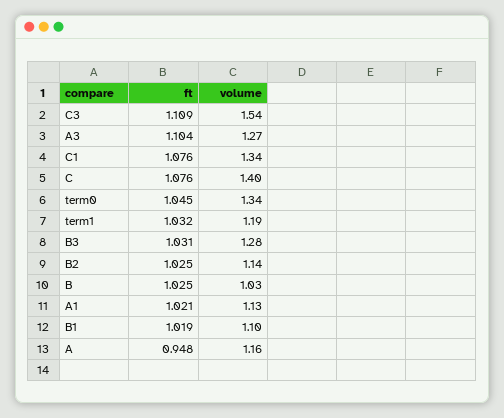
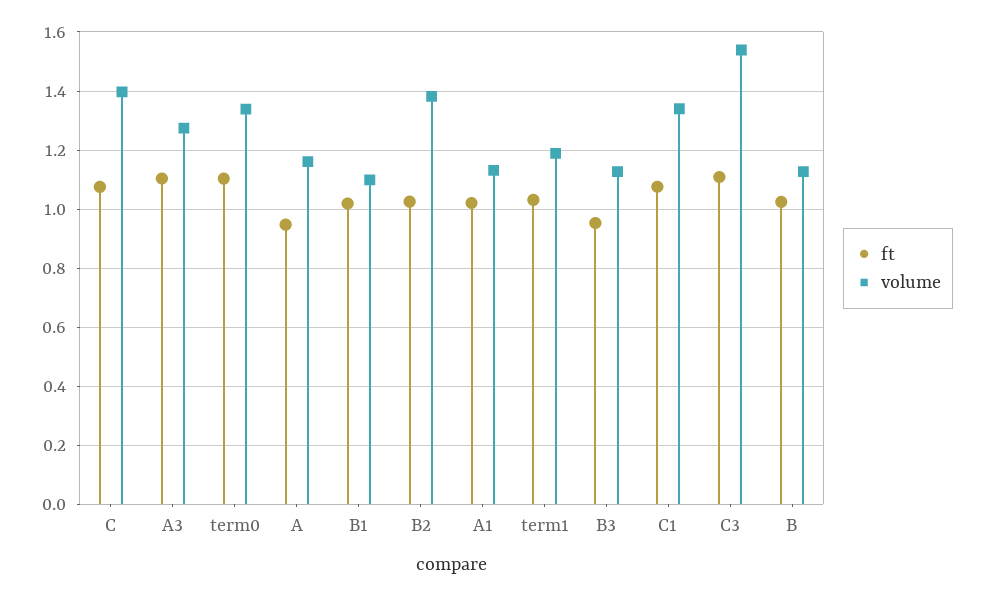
  {
    "ft": {
      "C3": 1.109,
      "A3": 1.104,
      "C1": 1.076,
      "C": 1.076,
-     "term0": 1.045,
+     "term0": 1.1,
      "term1": 1.032,
-     "B3": 1.031,
+     "B3": 0.95,
      "B2": 1.025,
      "B": 1.025,
      "A1": 1.021,
      "B1": 1.019,
      "A": 0.948
    },
    "volume": {
      "C3": 1.54,
      "A3": 1.27,
      "C1": 1.34,
      "C": 1.4,
      "term0": 1.34,
      "term1": 1.19,
-     "B3": 1.28,
+     "B3": 1.125,
-     "B2": 1.14,
+     "B2": 1.375,
-     "B": 1.03,
+     "B": 1.125,
      "A1": 1.13,
      "B1": 1.1,
      "A": 1.16
    }
  }

